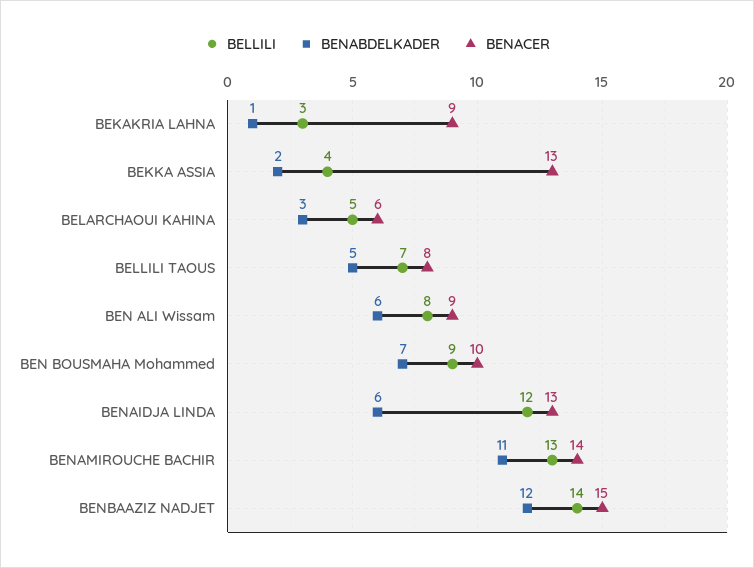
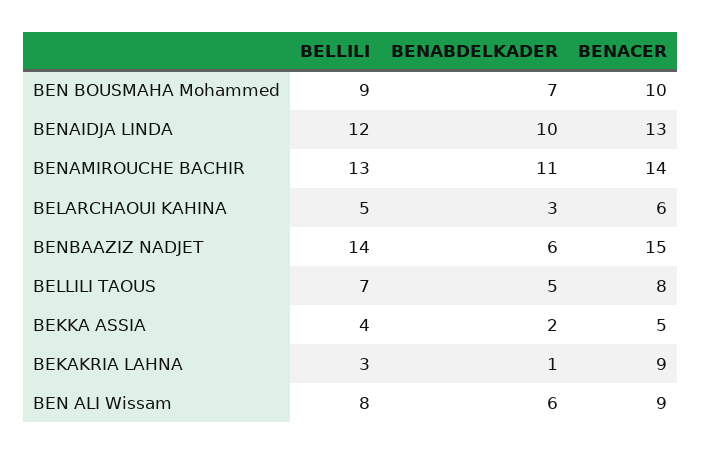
  {
    "BELLILI": {
      "BEKAKRIA LAHNA": 3,
      "BEKKA ASSIA": 4,
      "BELARCHAOUI KAHINA": 5,
      "BELLILI TAOUS": 7,
      "BEN ALI Wissam": 8,
      "BEN BOUSMAHA Mohammed": 9,
      "BENAIDJA LINDA": 12,
      "BENAMIROUCHE BACHIR": 13,
      "BENBAAZIZ NADJET": 14
    },
    "BENABDELKADER": {
      "BEKAKRIA LAHNA": 1,
      "BEKKA ASSIA": 2,
      "BELARCHAOUI KAHINA": 3,
      "BELLILI TAOUS": 5,
      "BEN ALI Wissam": 6,
      "BEN BOUSMAHA Mohammed": 7,
-     "BENAIDJA LINDA": 6,
+     "BENAIDJA LINDA": 10,
      "BENAMIROUCHE BACHIR": 11,
-     "BENBAAZIZ NADJET": 12
+     "BENBAAZIZ NADJET": 6
    },
    "BENACER": {
      "BEKAKRIA LAHNA": 9,
-     "BEKKA ASSIA": 13,
+     "BEKKA ASSIA": 5,
      "BELARCHAOUI KAHINA": 6,
      "BELLILI TAOUS": 8,
      "BEN ALI Wissam": 9,
      "BEN BOUSMAHA Mohammed": 10,
      "BENAIDJA LINDA": 13,
      "BENAMIROUCHE BACHIR": 14,
      "BENBAAZIZ NADJET": 15
    }
  }

